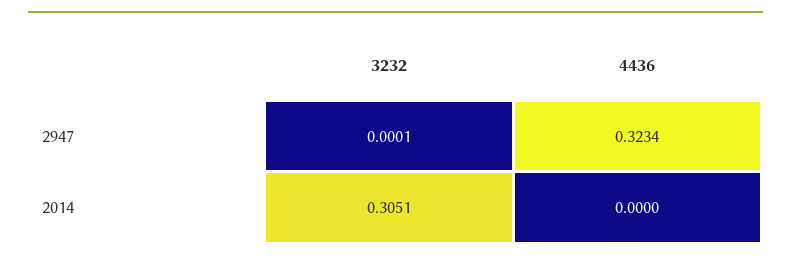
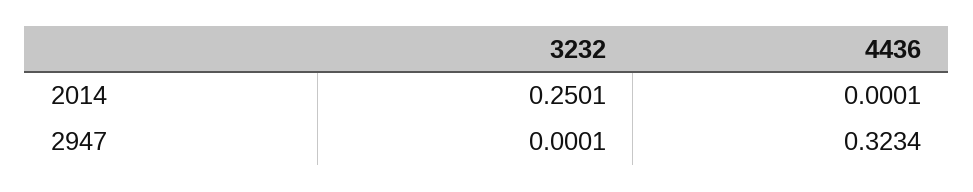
  {
    "3232": {
      "2947": 0.0001,
-     "2014": 0.3051
+     "2014": 0.2501
    },
    "4436": {
      "2947": 0.3234,
-     "2014": 0
+     "2014": 0.0001
    }
  }

